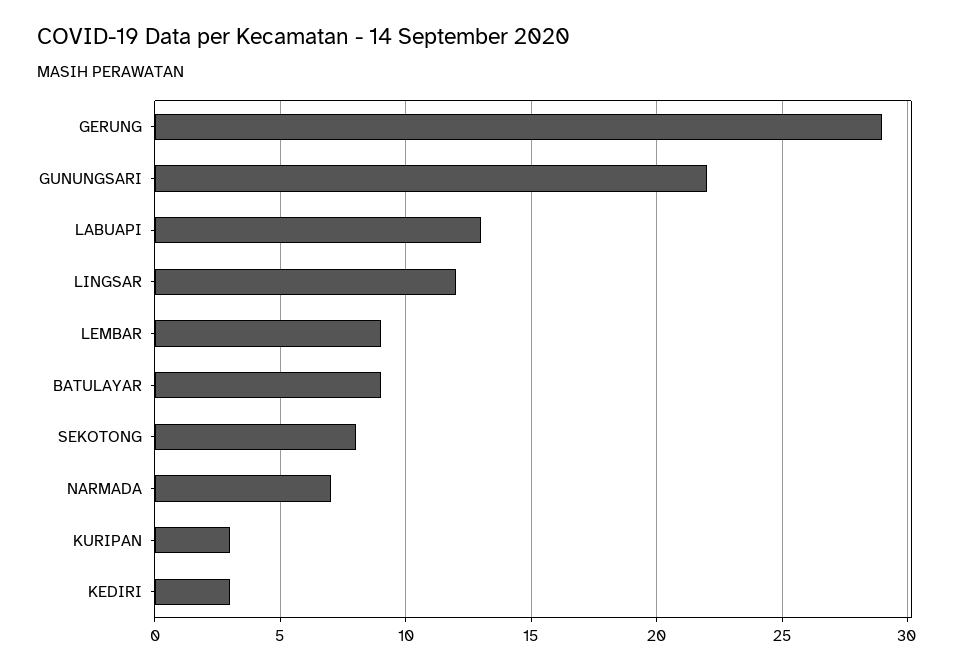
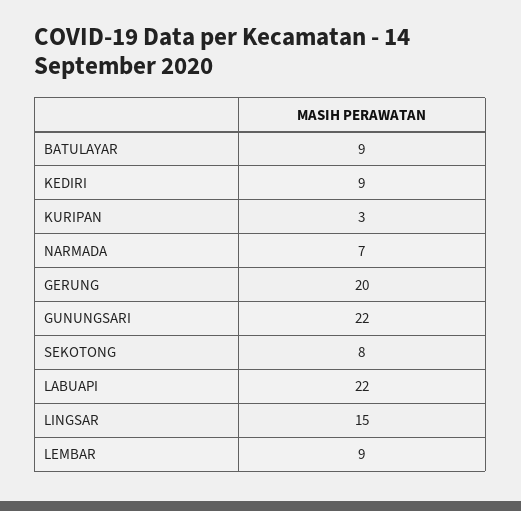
  {
-   "GERUNG": 29,
+   "GERUNG": 20,
    "GUNUNGSARI": 22,
-   "LABUAPI": 13,
+   "LABUAPI": 22,
-   "LINGSAR": 12,
+   "LINGSAR": 15,
    "LEMBAR": 9,
    "BATULAYAR": 9,
    "SEKOTONG": 8,
    "NARMADA": 7,
    "KURIPAN": 3,
-   "KEDIRI": 3
+   "KEDIRI": 9
  }

